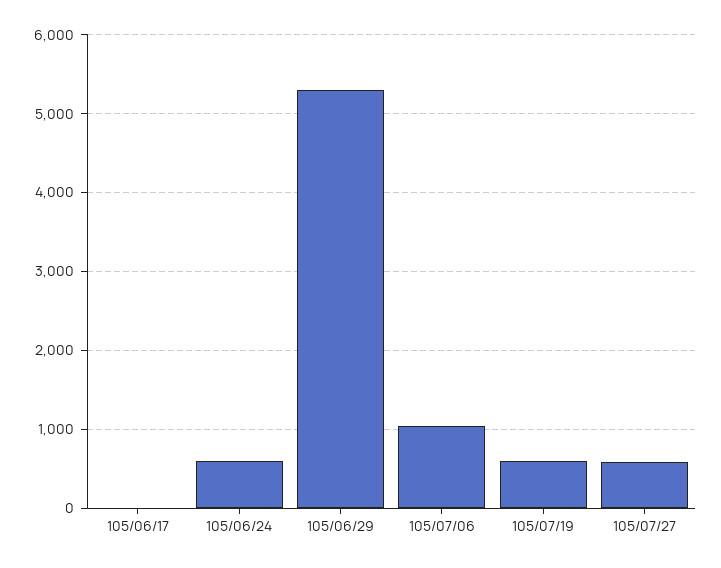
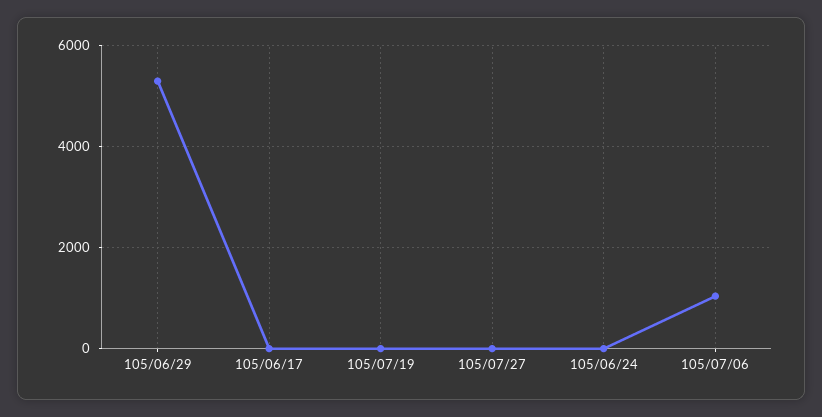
  {
    "105/06/17": 0,
-   "105/06/24": 600,
+   "105/06/24": 0,
    "105/06/29": 5300,
    "105/07/06": 1000,
-   "105/07/19": 600,
+   "105/07/19": 0,
-   "105/07/27": 600
+   "105/07/27": 0
  }

